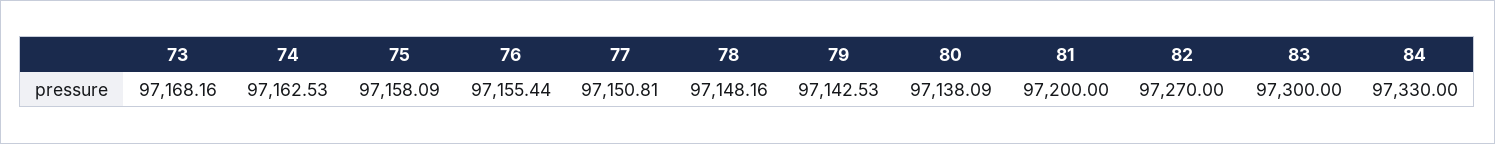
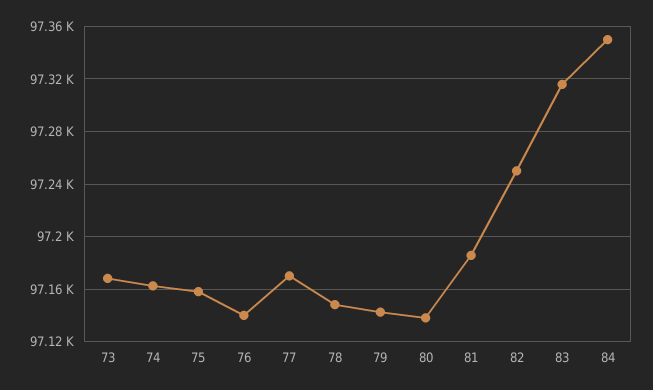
  {
    "73": 97168.16,
    "74": 97162.53,
    "75": 97158.09,
-   "76": 97155.44,
+   "76": 97140,
-   "77": 97150.81,
+   "77": 97170,
    "78": 97148.16,
    "79": 97142.53,
    "80": 97138.09,
-   "81": 97200,
+   "81": 97185,
-   "82": 97270,
+   "82": 97250,
-   "83": 97300,
+   "83": 97315,
-   "84": 97330
+   "84": 97350
  }

